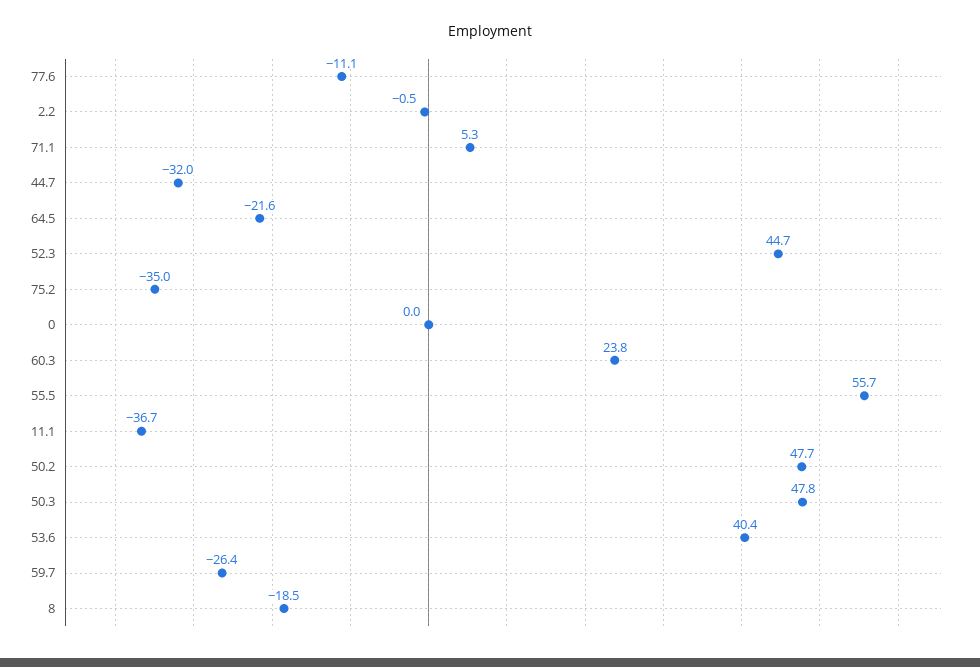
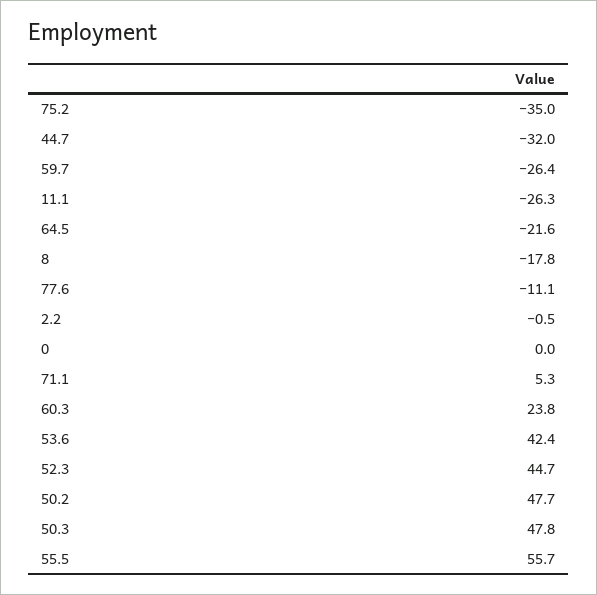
  {
    "77.6": -11.1,
    "2.2": -0.5,
    "71.1": 5.3,
    "44.7": -32,
    "64.5": -21.6,
    "52.3": 44.7,
    "75.2": -35,
    "0": 0,
    "60.3": 23.8,
    "55.5": 55.7,
-   "11.1": -36.7,
+   "11.1": -26.3,
    "50.2": 47.7,
    "50.3": 47.8,
-   "53.6": 40.4,
+   "53.6": 42.4,
    "59.7": -26.4,
-   "8": -18.5
+   "8": -17.8
  }

